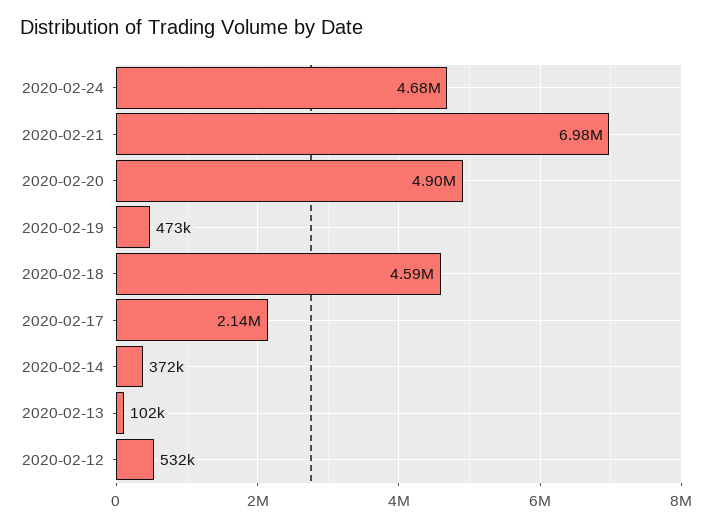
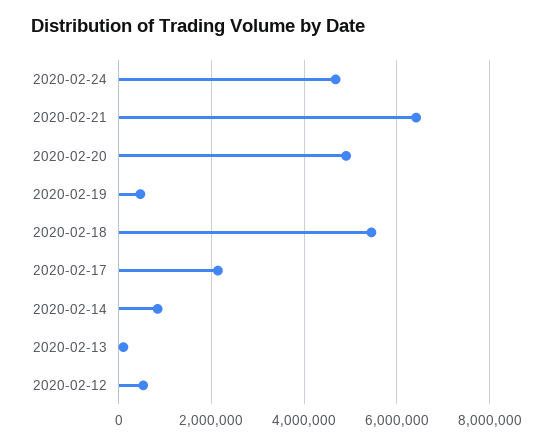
  {
    "2020-02-24": 4680000,
-   "2020-02-21": 6980000,
+   "2020-02-21": 6400000,
    "2020-02-20": 4900000,
    "2020-02-19": 473000,
-   "2020-02-18": 4590000,
+   "2020-02-18": 5400000,
    "2020-02-17": 2140000,
-   "2020-02-14": 372000,
+   "2020-02-14": 800000,
    "2020-02-13": 102000,
    "2020-02-12": 532000
  }

